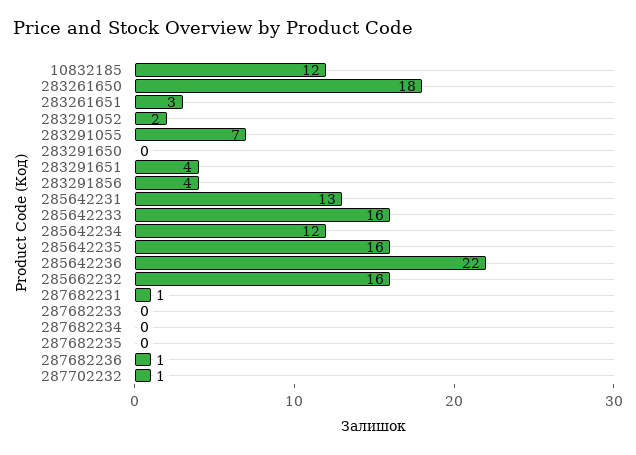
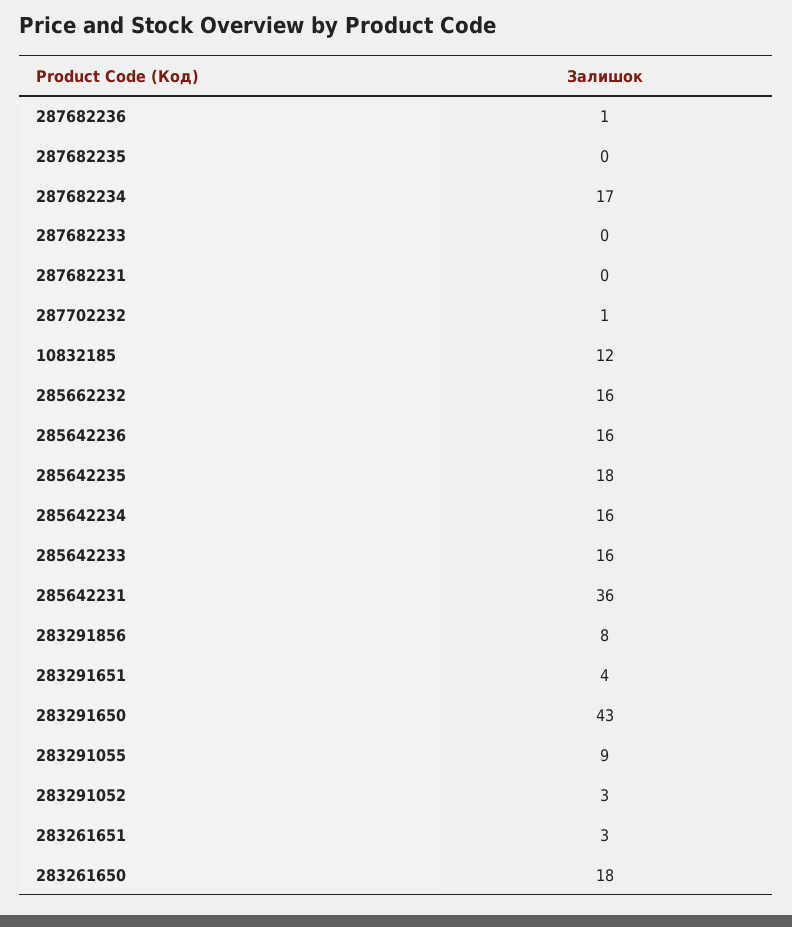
  {
    "10832185": 12,
    "283261650": 18,
    "283261651": 3,
-   "283291052": 2,
+   "283291052": 3,
-   "283291055": 7,
+   "283291055": 9,
-   "283291650": 0,
+   "283291650": 43,
    "283291651": 4,
-   "283291856": 4,
+   "283291856": 8,
-   "285642231": 13,
+   "285642231": 36,
    "285642233": 16,
-   "285642234": 12,
+   "285642234": 16,
-   "285642235": 16,
+   "285642235": 18,
-   "285642236": 22,
+   "285642236": 16,
    "285662232": 16,
-   "287682231": 1,
+   "287682231": 0,
    "287682233": 0,
-   "287682234": 0,
+   "287682234": 17,
    "287682235": 0,
    "287682236": 1,
    "287702232": 1
  }

